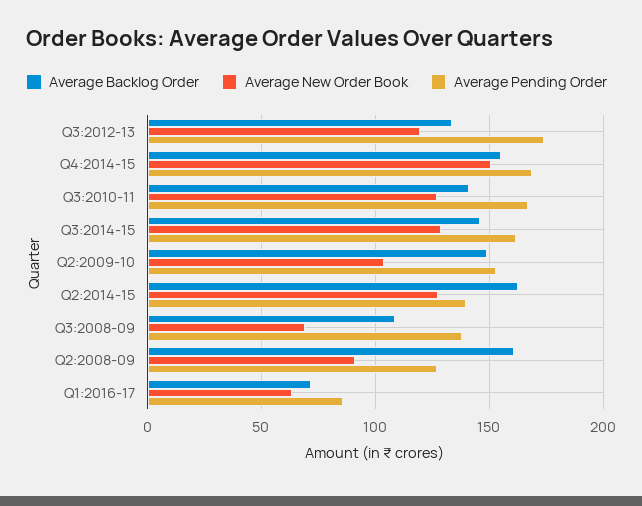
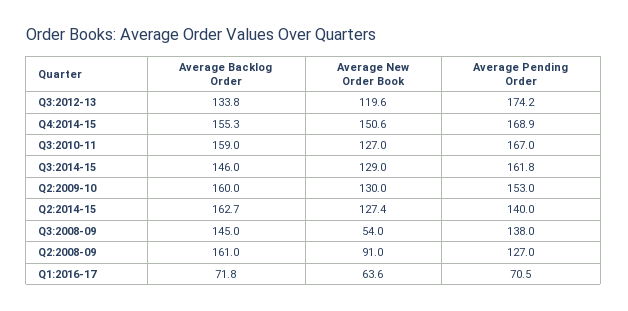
  {
    "Average Backlog Order": {
      "Q3:2012-13": 133.8,
      "Q4:2014-15": 155.3,
-     "Q3:2010-11": 140,
+     "Q3:2010-11": 159,
      "Q3:2014-15": 146,
-     "Q2:2009-10": 150,
+     "Q2:2009-10": 160,
      "Q2:2014-15": 162.7,
-     "Q3:2008-09": 110,
+     "Q3:2008-09": 145,
      "Q2:2008-09": 161,
      "Q1:2016-17": 71.8
    },
    "Average New Order Book": {
      "Q3:2012-13": 119.6,
      "Q4:2014-15": 150.6,
      "Q3:2010-11": 127,
      "Q3:2014-15": 129,
-     "Q2:2009-10": 105,
+     "Q2:2009-10": 130,
      "Q2:2014-15": 127.4,
-     "Q3:2008-09": 70,
+     "Q3:2008-09": 54,
      "Q2:2008-09": 91,
      "Q1:2016-17": 63.6
    },
    "Average Pending Order": {
      "Q3:2012-13": 174.2,
      "Q4:2014-15": 168.9,
      "Q3:2010-11": 167,
      "Q3:2014-15": 161.8,
      "Q2:2009-10": 153,
      "Q2:2014-15": 140,
      "Q3:2008-09": 138,
      "Q2:2008-09": 127,
-     "Q1:2016-17": 85
+     "Q1:2016-17": 70.5
    }
  }

